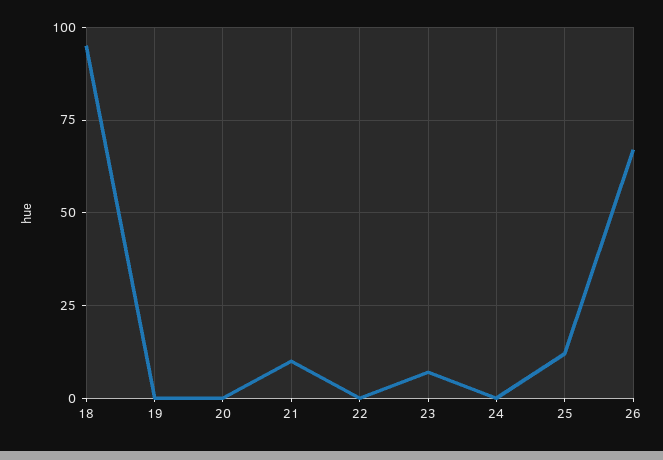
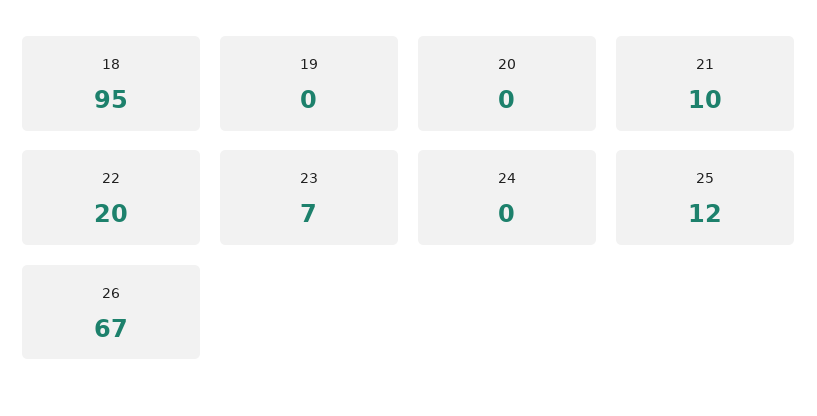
  {
    "18": 95,
    "19": 0,
    "20": 0,
    "21": 10,
-   "22": 0,
+   "22": 20,
    "23": 7,
    "24": 0,
    "25": 12,
    "26": 67
  }

